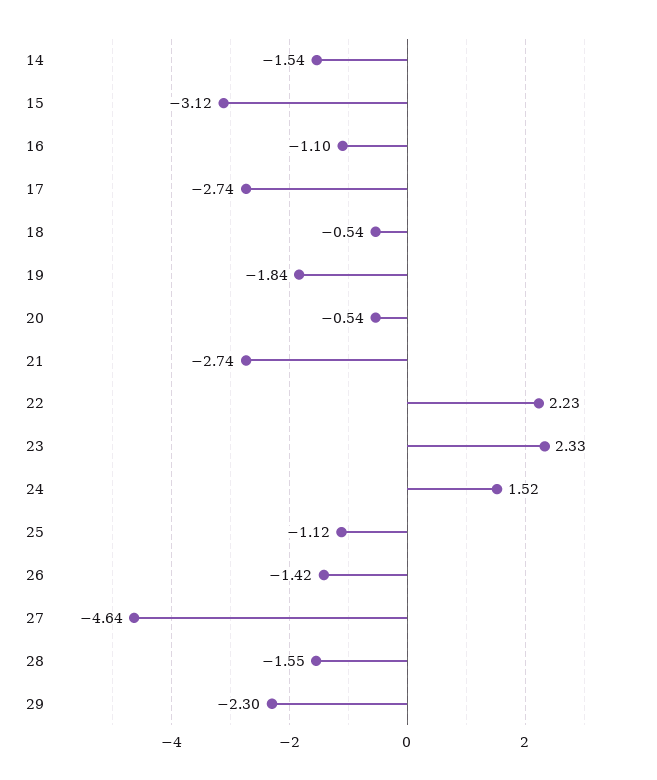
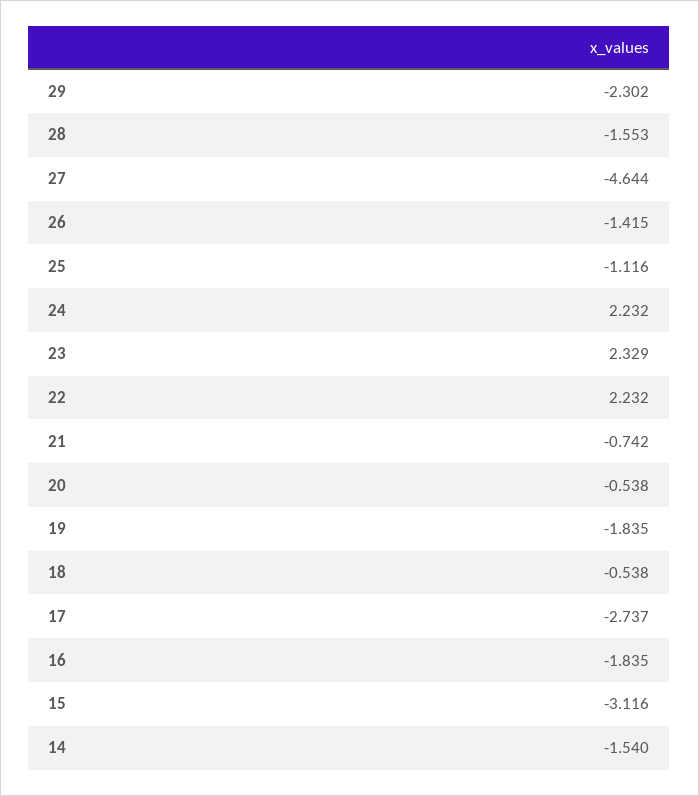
  {
    "14": -1.54,
    "15": -3.116,
-   "16": -1.1,
+   "16": -1.835,
    "17": -2.737,
    "18": -0.538,
    "19": -1.835,
    "20": -0.538,
-   "21": -2.74,
+   "21": -0.742,
    "22": 2.232,
    "23": 2.329,
-   "24": 1.52,
+   "24": 2.232,
    "25": -1.116,
    "26": -1.415,
    "27": -4.644,
    "28": -1.553,
    "29": -2.302
  }

